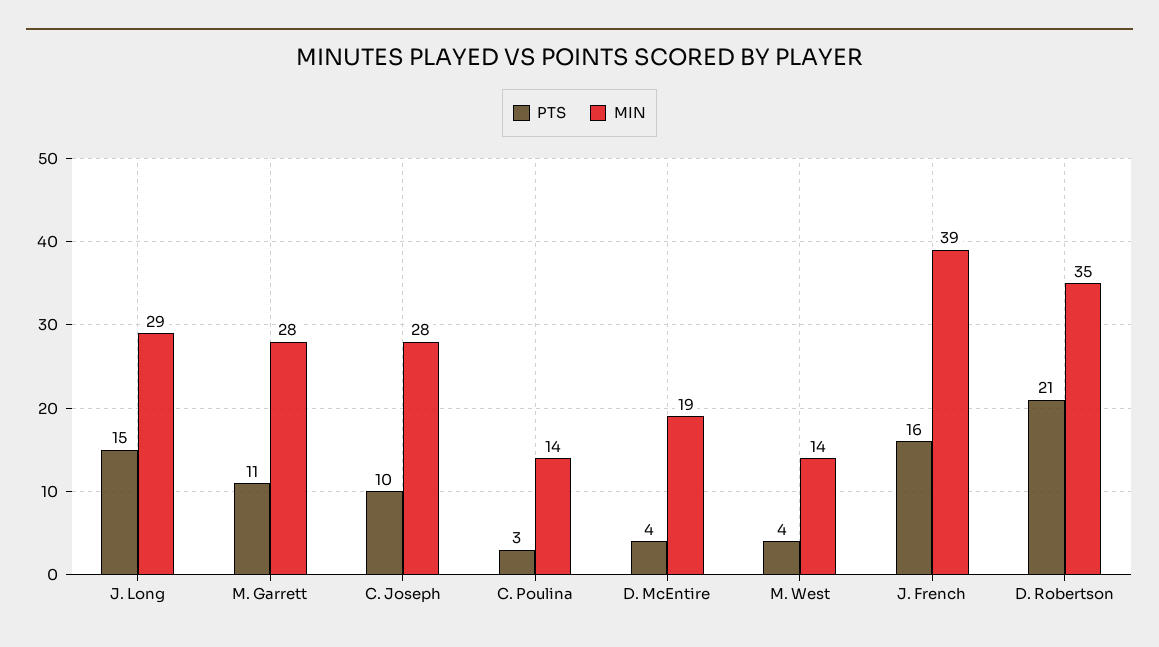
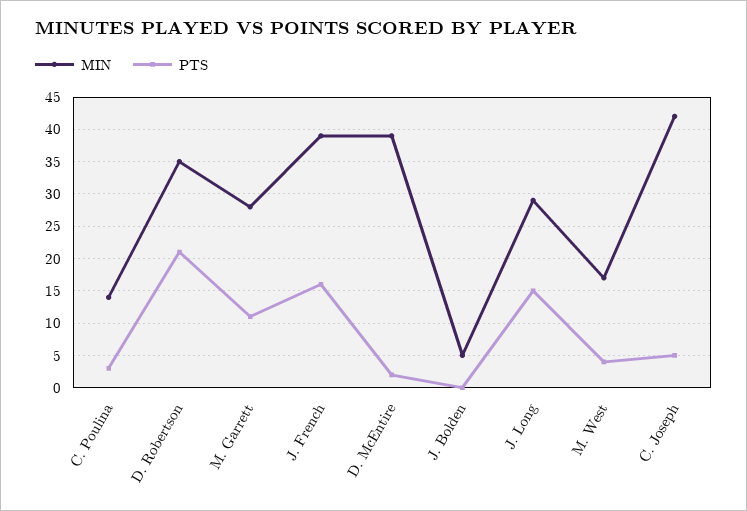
  {
    "PTS": {
      "J. Long": 15,
      "M. Garrett": 11,
-     "C. Joseph": 10,
+     "C. Joseph": 5,
      "C. Poulina": 3,
-     "D. McEntire": 4,
+     "D. McEntire": 2,
      "M. West": 4,
      "J. French": 16,
-     "D. Robertson": 21
+     "D. Robertson": 21,
+     "J. Bolden": 0
    },
    "MIN": {
      "J. Long": 29,
      "M. Garrett": 28,
-     "C. Joseph": 28,
+     "C. Joseph": 42,
      "C. Poulina": 14,
-     "D. McEntire": 19,
+     "D. McEntire": 39,
-     "M. West": 14,
+     "M. West": 17,
      "J. French": 39,
-     "D. Robertson": 35
+     "D. Robertson": 35,
+     "J. Bolden": 5
    }
  }

